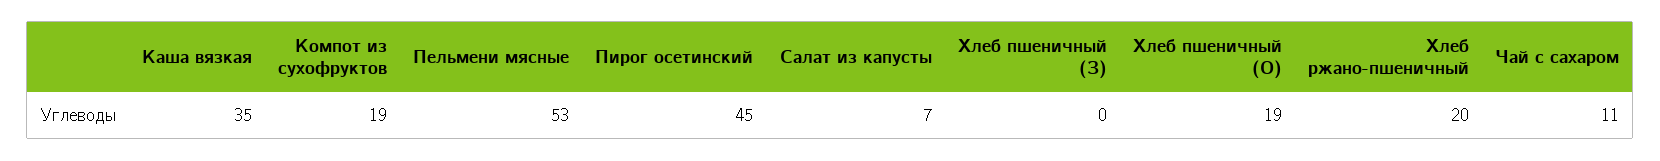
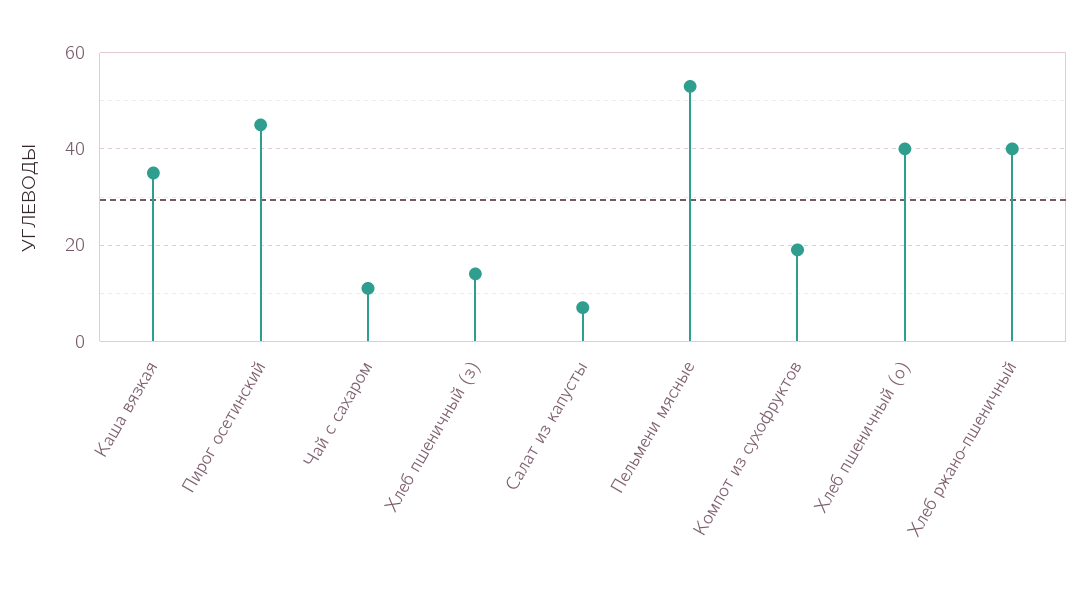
  {
    "Каша вязкая": 35,
    "Компот из сухофруктов": 19,
    "Пельмени мясные": 53,
    "Пирог осетинский": 45,
    "Салат из капусты": 7,
-   "Хлеб пшеничный (З)": 0,
+   "Хлеб пшеничный (З)": 15,
-   "Хлеб пшеничный (О)": 19,
+   "Хлеб пшеничный (О)": 40,
-   "Хлеб ржано-пшеничный": 20,
+   "Хлеб ржано-пшеничный": 40,
    "Чай с сахаром": 11
  }

